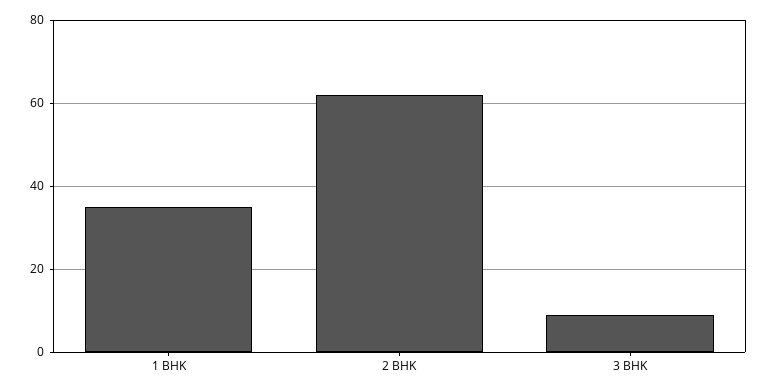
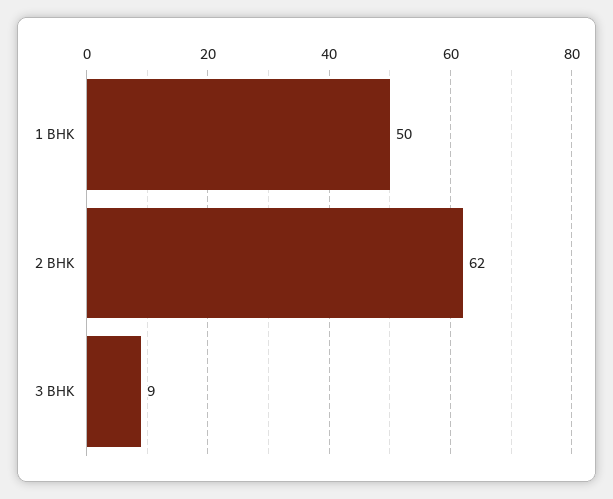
  {
-   "1 BHK": 35,
+   "1 BHK": 50,
    "2 BHK": 62,
    "3 BHK": 9
  }

